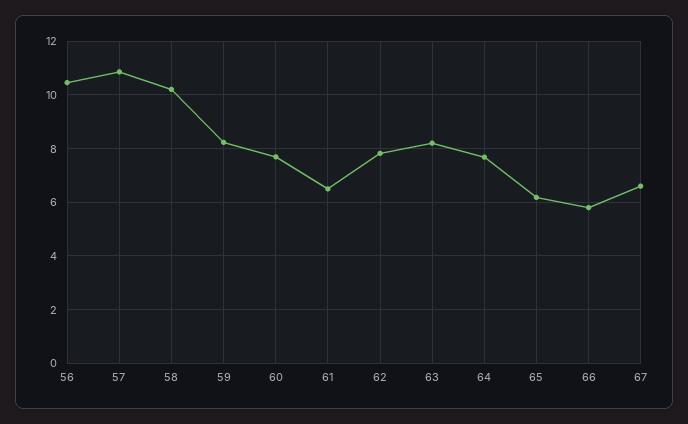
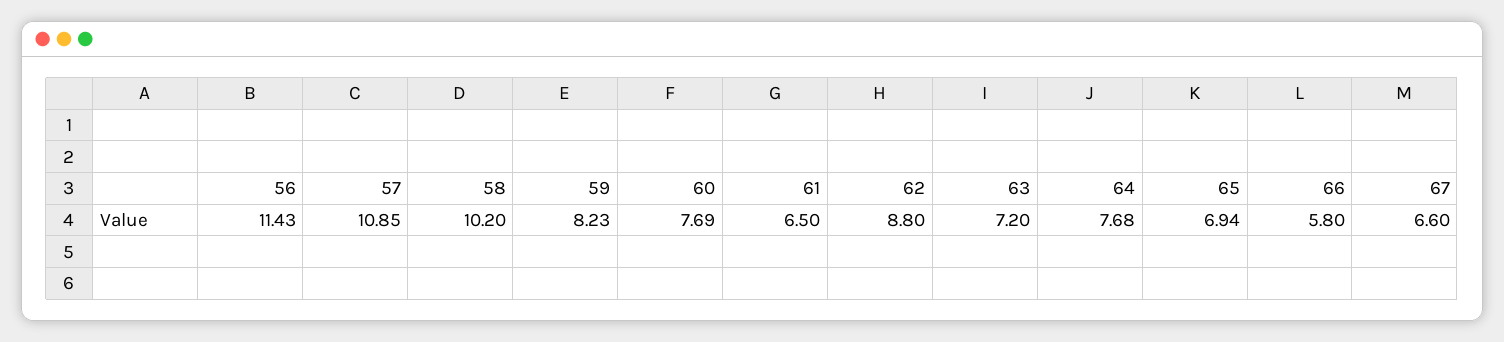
  {
-   "56": 10.5,
+   "56": 11.43,
    "57": 10.85,
    "58": 10.2,
    "59": 8.23,
    "60": 7.69,
    "61": 6.5,
-   "62": 7.75,
+   "62": 8.8,
-   "63": 8.25,
+   "63": 7.2,
    "64": 7.68,
-   "65": 6.25,
+   "65": 6.94,
    "66": 5.8,
    "67": 6.6
  }

